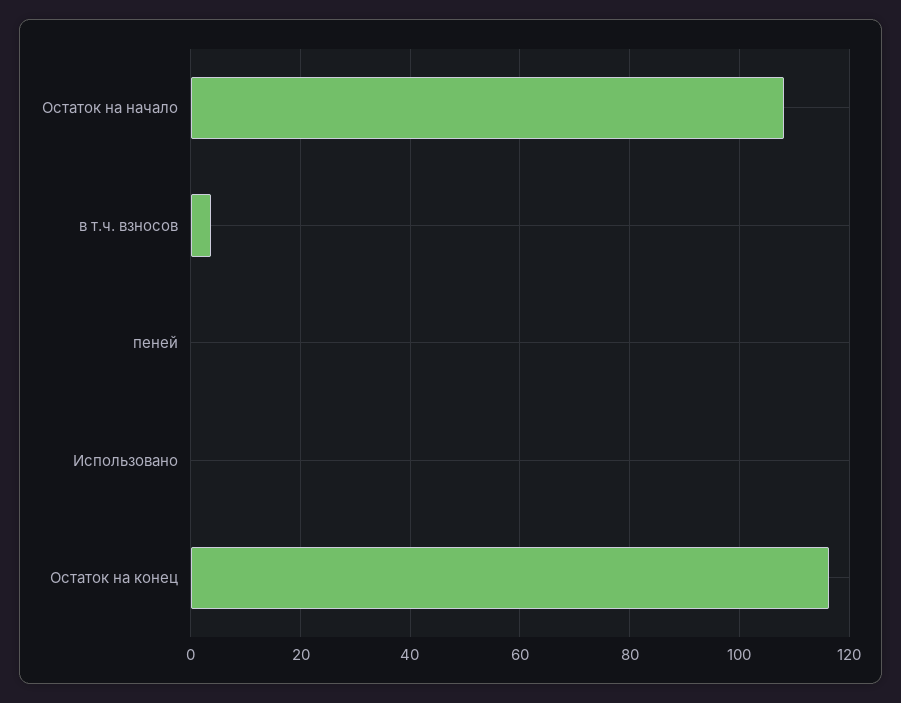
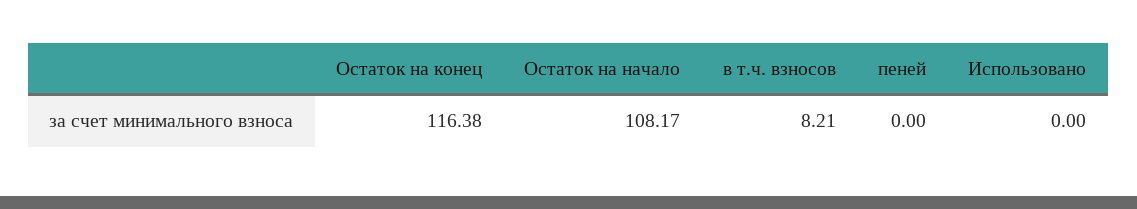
  {
    "Остаток на начало": 108.17,
-   "в т.ч. взносов": 4,
+   "в т.ч. взносов": 8.21,
    "пеней": 0,
    "Использовано": 0,
    "Остаток на конец": 116.38
  }

